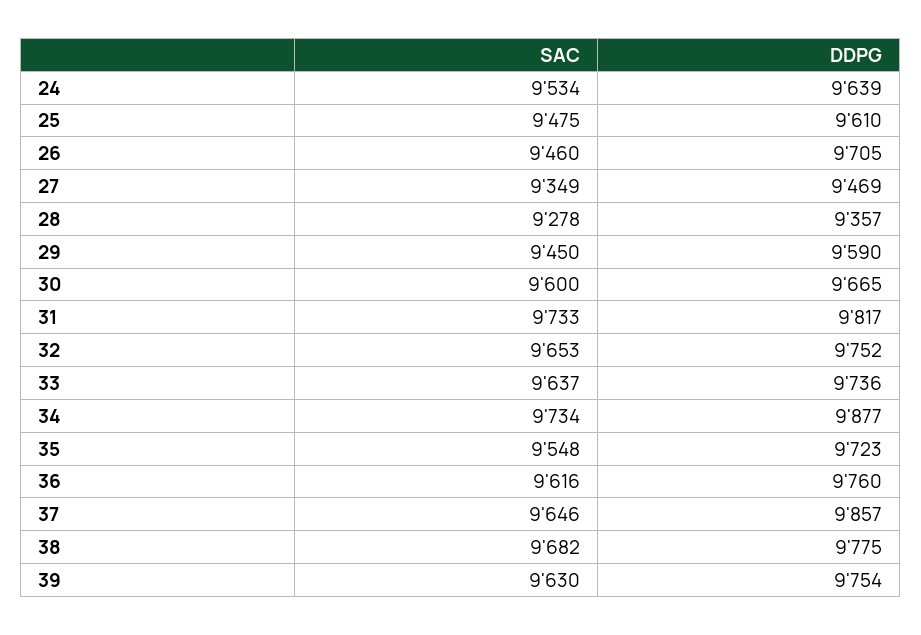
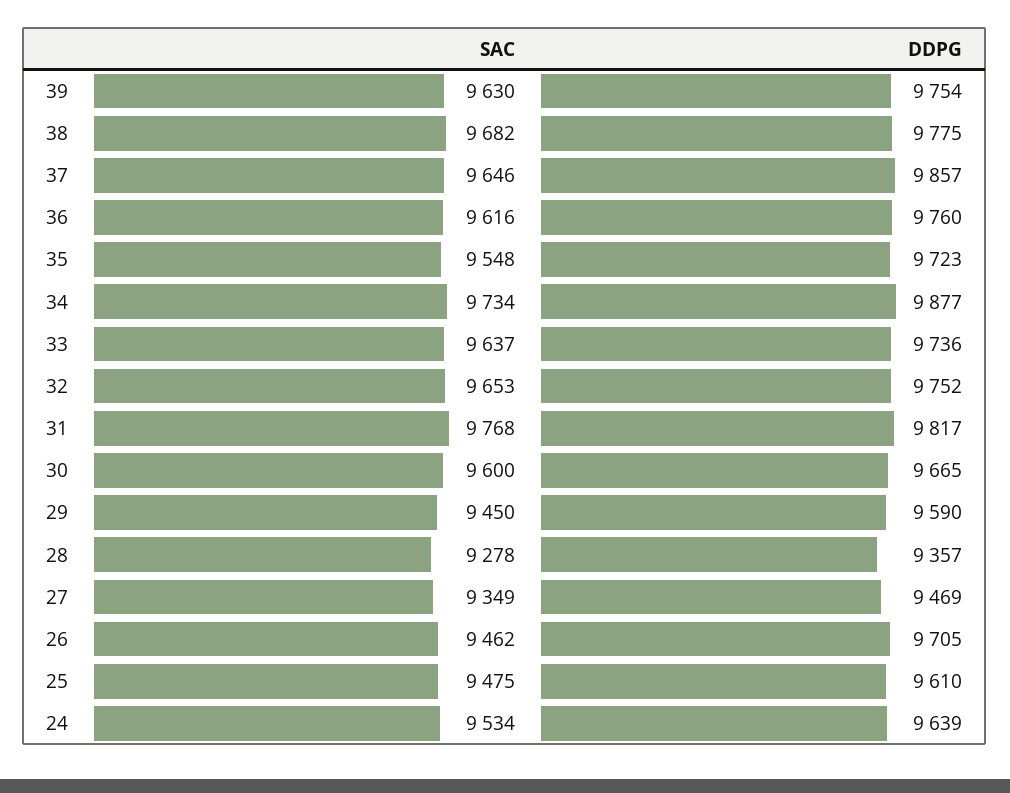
  {
    "SAC": {
      "24": 9534,
      "25": 9475,
-     "26": 9460,
+     "26": 9462,
      "27": 9349,
      "28": 9278,
      "29": 9450,
      "30": 9600,
-     "31": 9733,
+     "31": 9768,
      "32": 9653,
      "33": 9637,
      "34": 9734,
      "35": 9548,
      "36": 9616,
      "37": 9646,
      "38": 9682,
      "39": 9630
    },
    "DDPG": {
      "24": 9639,
      "25": 9610,
      "26": 9705,
      "27": 9469,
      "28": 9357,
      "29": 9590,
      "30": 9665,
      "31": 9817,
      "32": 9752,
      "33": 9736,
      "34": 9877,
      "35": 9723,
      "36": 9760,
      "37": 9857,
      "38": 9775,
      "39": 9754
    }
  }

